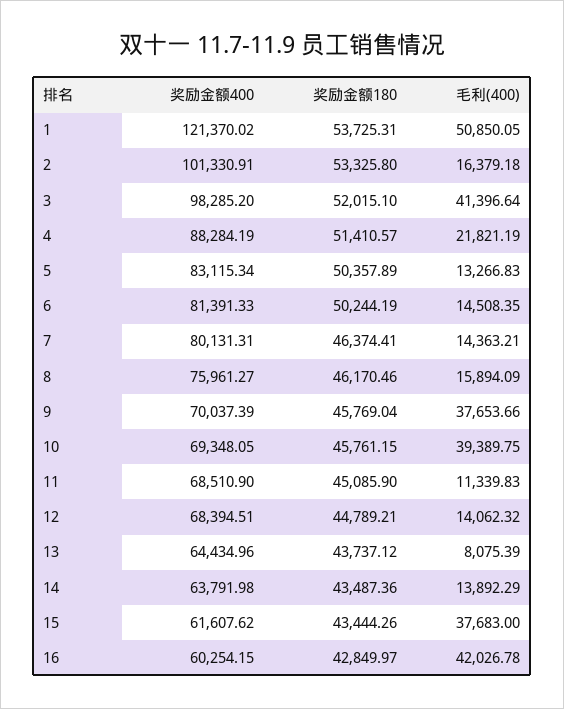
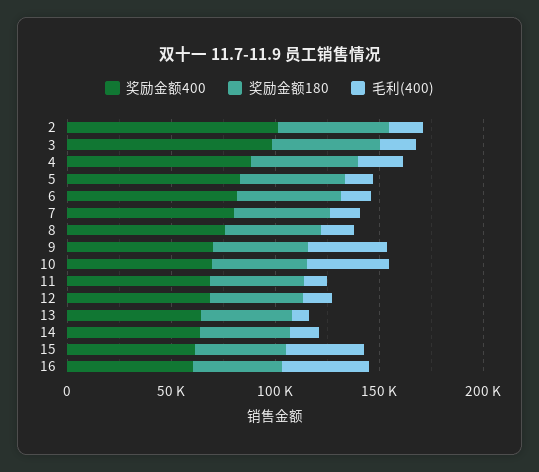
  {
    "奖励金额400": {
-     "1": 121370.02,
      "2": 101330.91,
      "3": 98285.2,
      "4": 88284.19,
      "5": 83115.34,
      "6": 81391.33,
      "7": 80131.31,
      "8": 75961.27,
      "9": 70037.39,
      "10": 69348.05,
      "11": 68510.9,
      "12": 68394.51,
      "13": 64434.96,
      "14": 63791.98,
      "15": 61607.62,
      "16": 60254.15
    },
    "奖励金额180": {
-     "1": 53725.31,
      "2": 53325.8,
      "3": 52015.1,
      "4": 51410.57,
      "5": 50357.89,
      "6": 50244.19,
      "7": 46374.41,
      "8": 46170.46,
      "9": 45769.04,
      "10": 45761.15,
      "11": 45085.9,
      "12": 44789.21,
      "13": 43737.12,
      "14": 43487.36,
      "15": 43444.26,
      "16": 42849.97
    },
    "毛利(400)": {
-     "1": 50850.05,
      "2": 16379.18,
-     "3": 41396.64,
+     "3": 20000,
      "4": 21821.19,
      "5": 13266.83,
      "6": 14508.35,
      "7": 14363.21,
      "8": 15894.09,
      "9": 37653.66,
      "10": 39389.75,
      "11": 11339.83,
      "12": 14062.32,
      "13": 8075.39,
      "14": 13892.29,
      "15": 37683,
      "16": 42026.78
    }
  }

